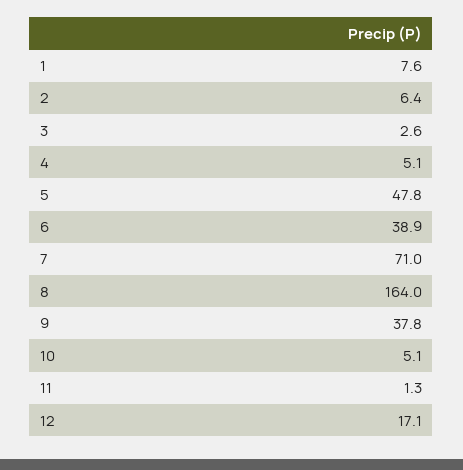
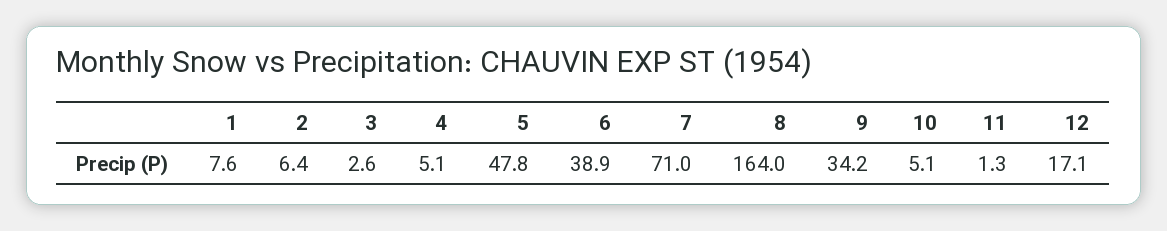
  {
    "1": 7.6,
    "2": 6.4,
    "3": 2.6,
    "4": 5.1,
    "5": 47.8,
    "6": 38.9,
    "7": 71,
    "8": 164,
-   "9": 37.8,
+   "9": 34.2,
    "10": 5.1,
    "11": 1.3,
    "12": 17.1
  }

